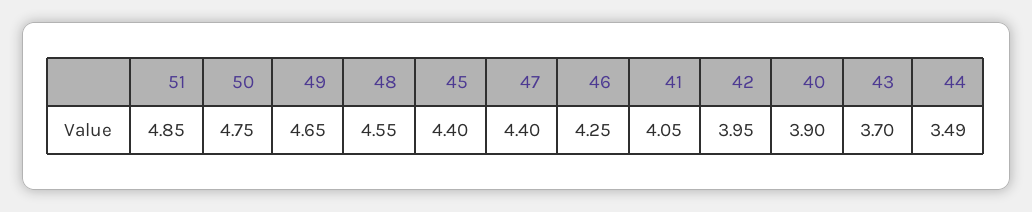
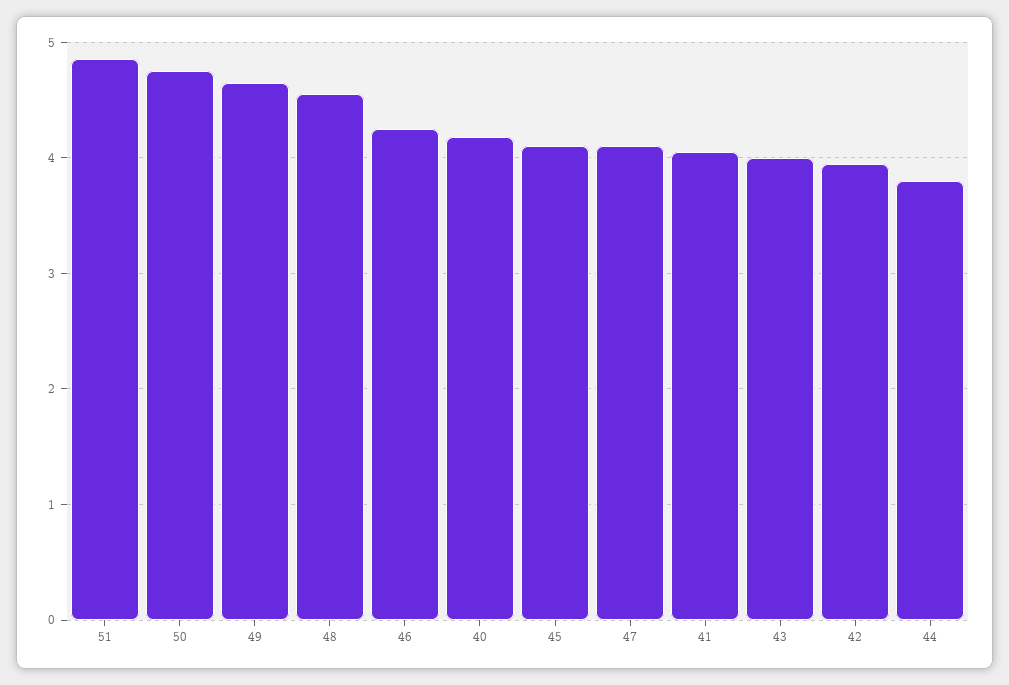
  {
    "51": 4.85,
    "50": 4.75,
    "49": 4.65,
    "48": 4.55,
-   "45": 4.4,
+   "45": 4.1,
-   "47": 4.4,
+   "47": 4.1,
    "46": 4.25,
    "41": 4.05,
    "42": 3.95,
-   "40": 3.9,
+   "40": 4.2,
-   "43": 3.7,
+   "43": 4,
-   "44": 3.49
+   "44": 3.8
  }

